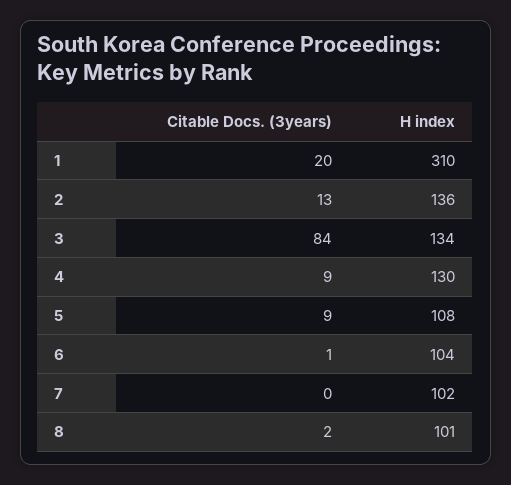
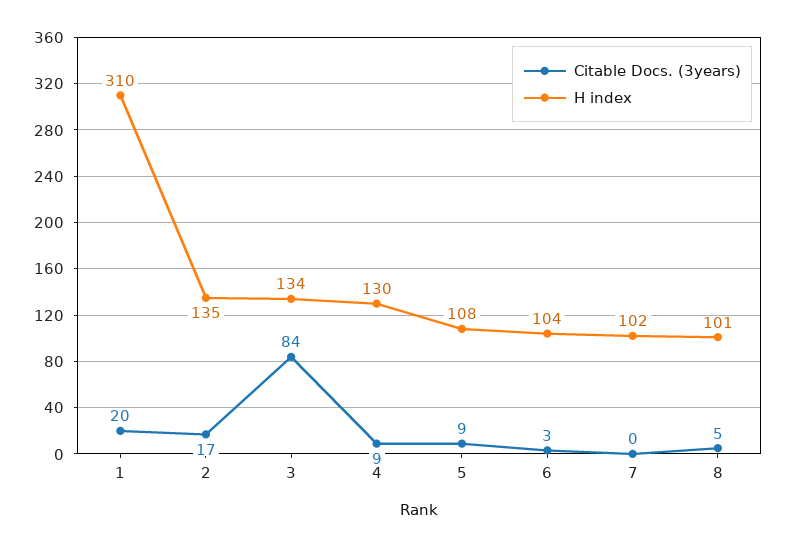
  {
    "Citable Docs. (3years)": {
      "1": 20,
-     "2": 13,
+     "2": 17,
      "3": 84,
      "4": 9,
      "5": 9,
-     "6": 1,
+     "6": 3,
      "7": 0,
-     "8": 2
+     "8": 5
    },
    "H index": {
      "1": 310,
-     "2": 136,
+     "2": 135,
      "3": 134,
      "4": 130,
      "5": 108,
      "6": 104,
      "7": 102,
      "8": 101
    }
  }

